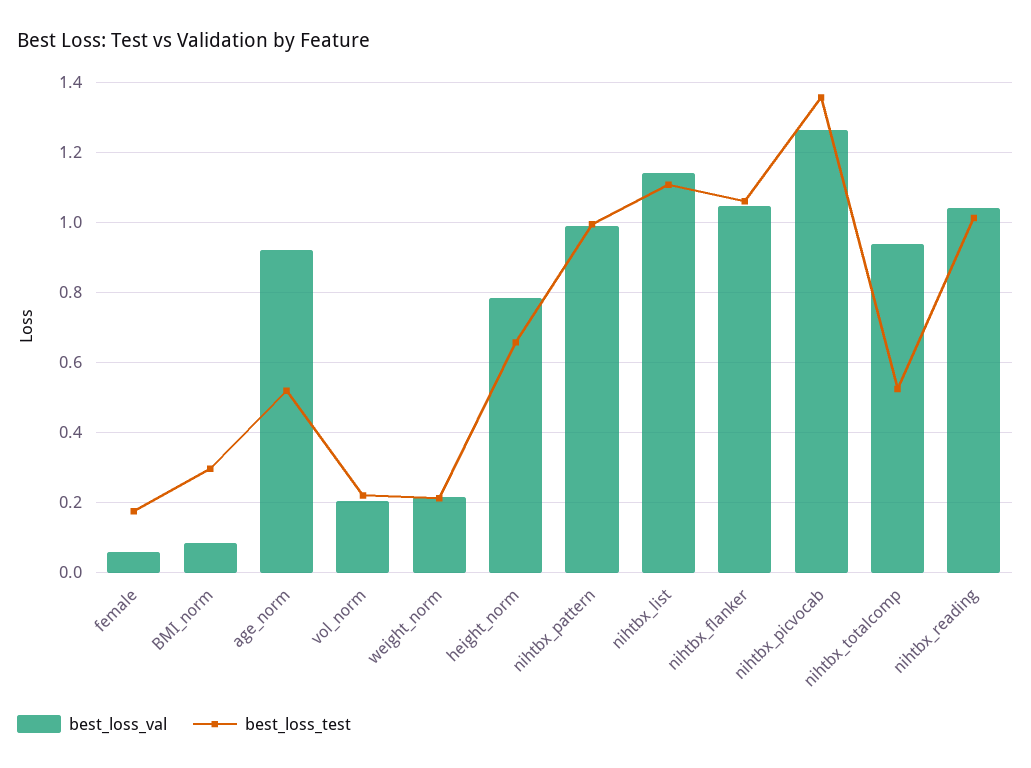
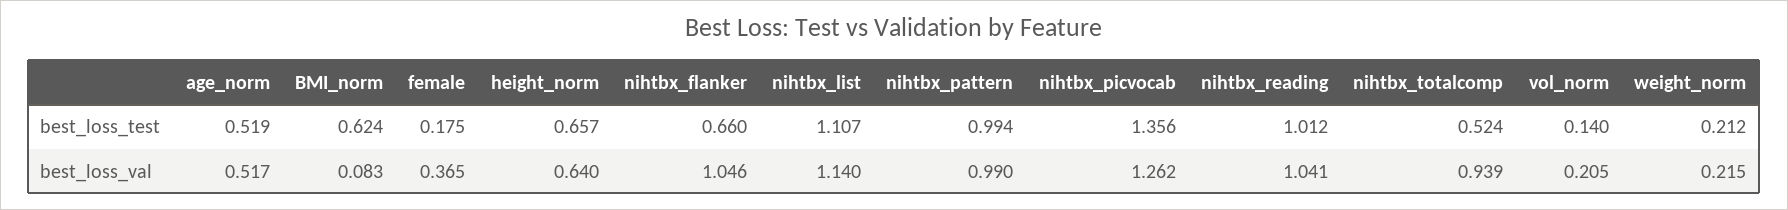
  {
    "best_loss_val": {
-     "female": 0.06,
+     "female": 0.365,
      "BMI_norm": 0.083,
-     "age_norm": 0.92,
+     "age_norm": 0.517,
      "vol_norm": 0.205,
      "weight_norm": 0.215,
-     "height_norm": 0.78,
+     "height_norm": 0.64,
      "nihtbx_pattern": 0.99,
      "nihtbx_list": 1.14,
      "nihtbx_flanker": 1.046,
      "nihtbx_picvocab": 1.262,
      "nihtbx_totalcomp": 0.939,
      "nihtbx_reading": 1.041
    },
    "best_loss_test": {
      "female": 0.175,
-     "BMI_norm": 0.3,
+     "BMI_norm": 0.624,
      "age_norm": 0.519,
-     "vol_norm": 0.22,
+     "vol_norm": 0.14,
      "weight_norm": 0.212,
      "height_norm": 0.657,
      "nihtbx_pattern": 0.994,
      "nihtbx_list": 1.107,
-     "nihtbx_flanker": 1.06,
+     "nihtbx_flanker": 0.66,
      "nihtbx_picvocab": 1.356,
      "nihtbx_totalcomp": 0.524,
      "nihtbx_reading": 1.012
    }
  }

